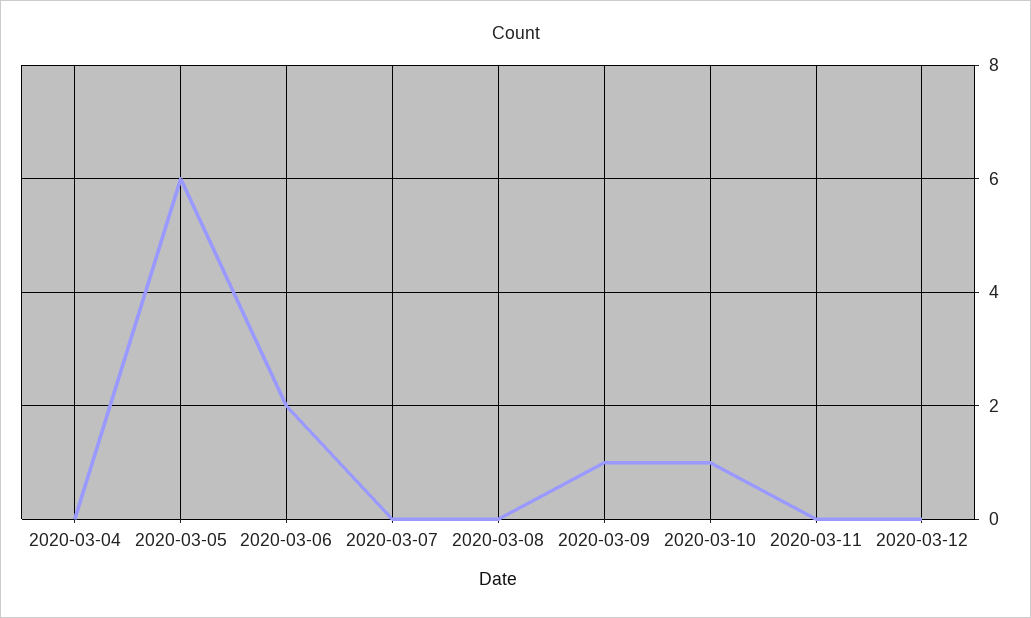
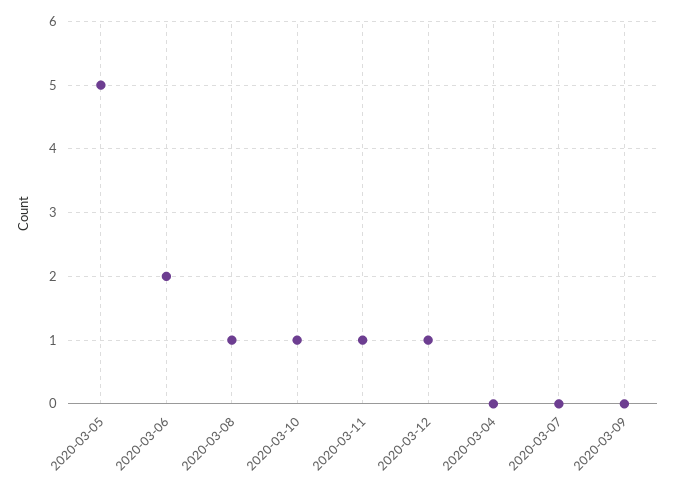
  {
    "2020-03-04": 0,
-   "2020-03-05": 6,
+   "2020-03-05": 5,
    "2020-03-06": 2,
    "2020-03-07": 0,
-   "2020-03-08": 0,
+   "2020-03-08": 1,
-   "2020-03-09": 1,
+   "2020-03-09": 0,
    "2020-03-10": 1,
-   "2020-03-11": 0,
+   "2020-03-11": 1,
-   "2020-03-12": 0
+   "2020-03-12": 1
  }

